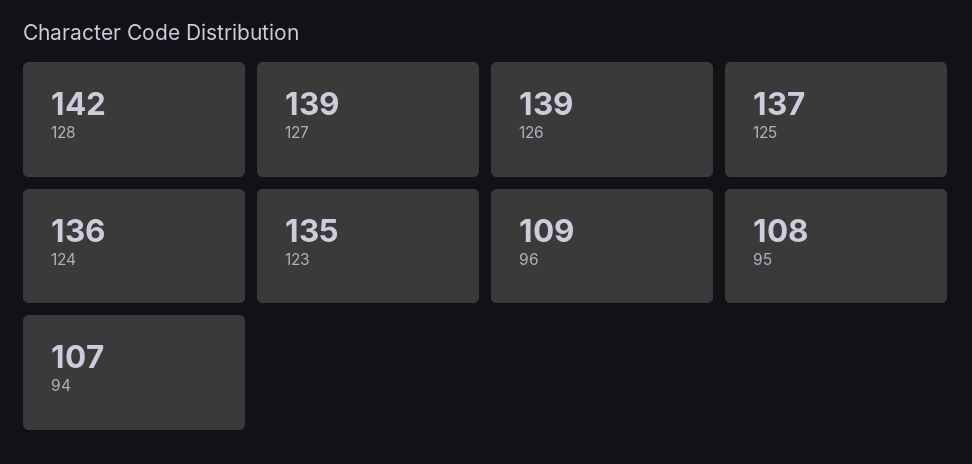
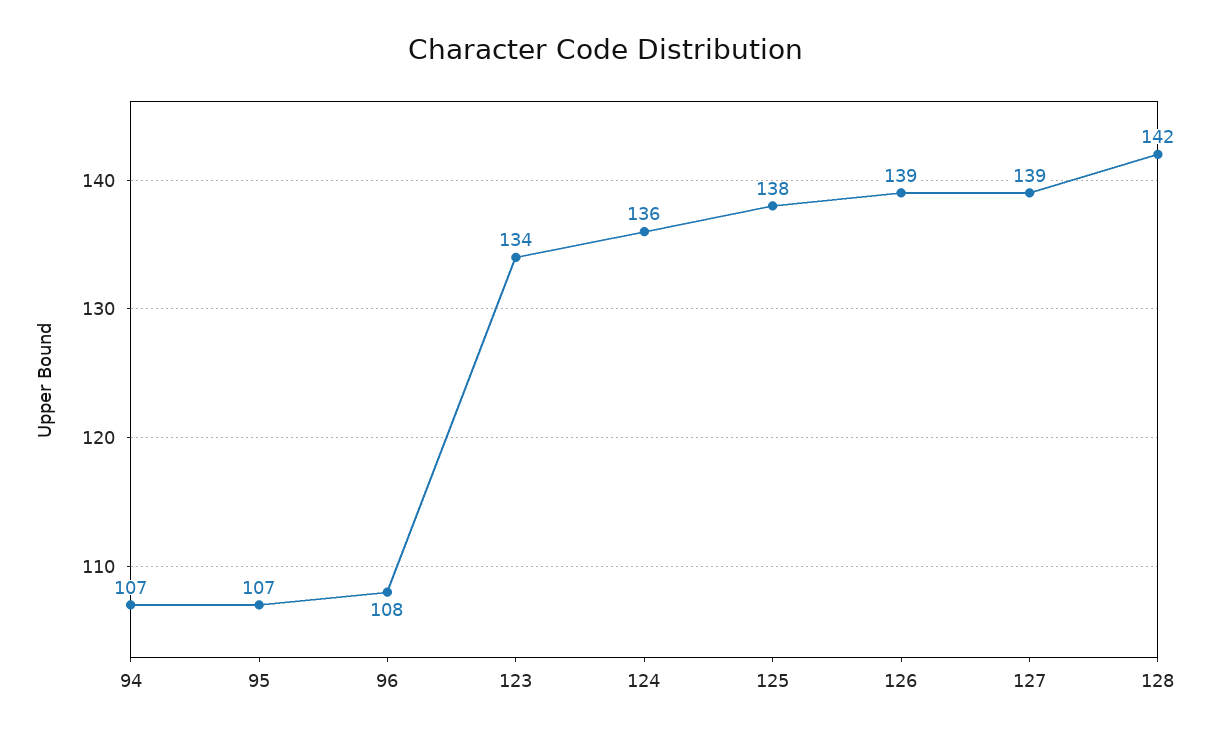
  {
    "128": 142,
    "127": 139,
    "126": 139,
-   "125": 137,
+   "125": 138,
    "124": 136,
-   "123": 135,
+   "123": 134,
-   "96": 109,
+   "96": 108,
-   "95": 108,
+   "95": 107,
    "94": 107
  }

